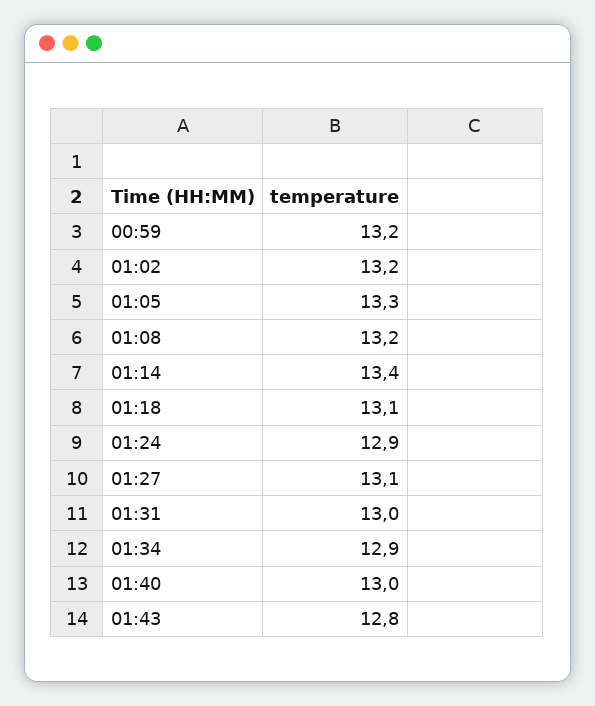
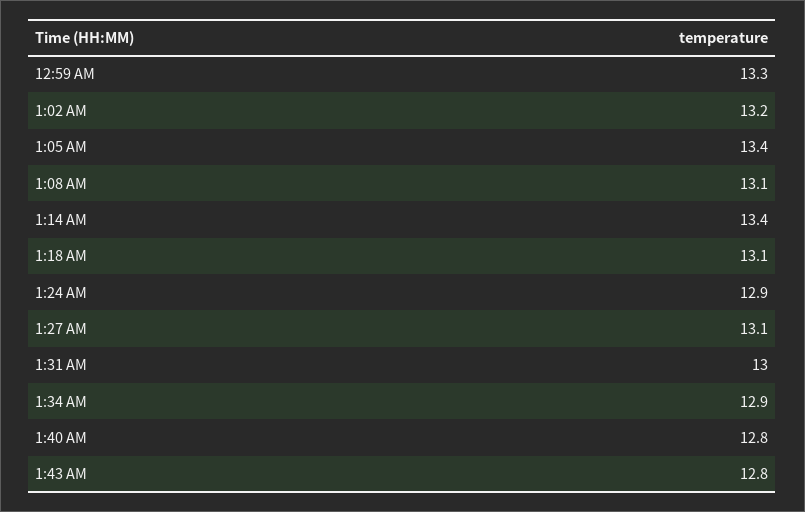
  {
-   "00:59": 13.2,
+   "00:59": 13.3,
    "01:02": 13.2,
-   "01:05": 13.3,
+   "01:05": 13.4,
-   "01:08": 13.2,
+   "01:08": 13.1,
    "01:14": 13.4,
    "01:18": 13.1,
    "01:24": 12.9,
    "01:27": 13.1,
    "01:31": 13,
    "01:34": 12.9,
-   "01:40": 13,
+   "01:40": 12.8,
    "01:43": 12.8
  }

